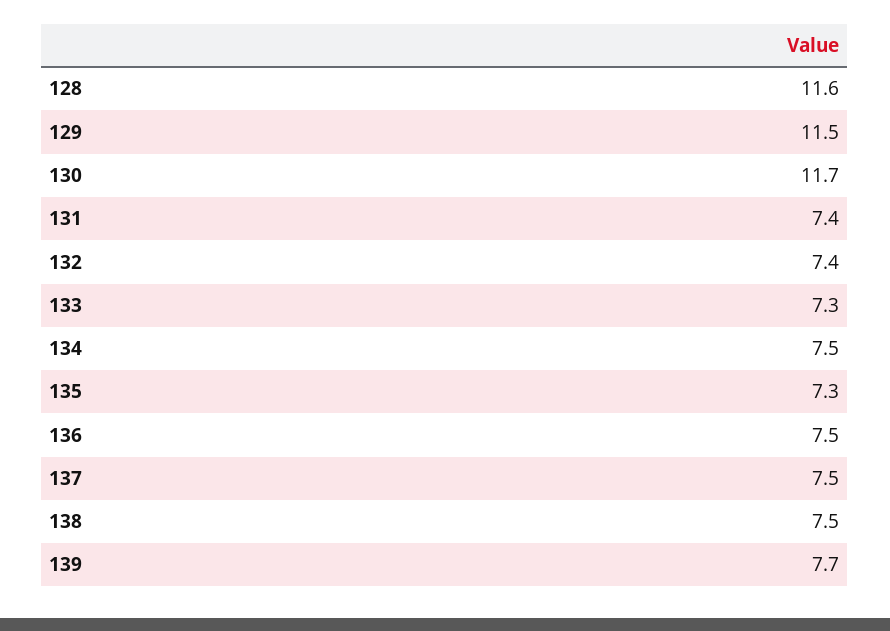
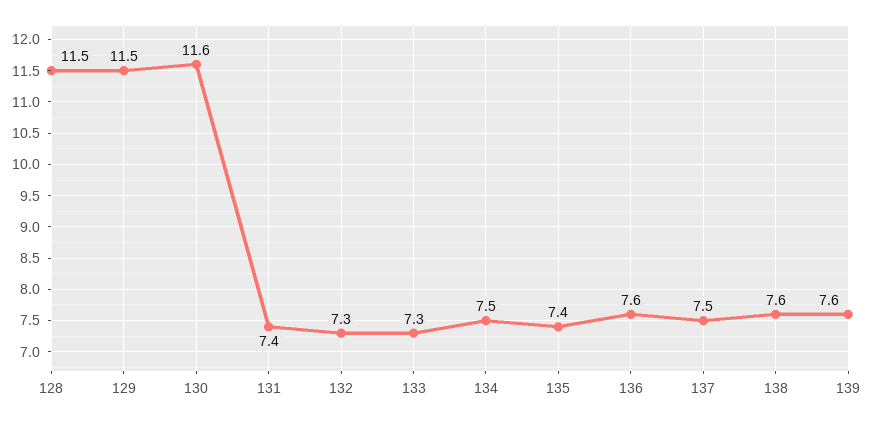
  {
-   "128": 11.6,
+   "128": 11.5,
    "129": 11.5,
-   "130": 11.7,
+   "130": 11.6,
    "131": 7.4,
-   "132": 7.4,
+   "132": 7.3,
    "133": 7.3,
    "134": 7.5,
-   "135": 7.3,
+   "135": 7.4,
-   "136": 7.5,
+   "136": 7.6,
    "137": 7.5,
-   "138": 7.5,
+   "138": 7.6,
-   "139": 7.7
+   "139": 7.6
  }

